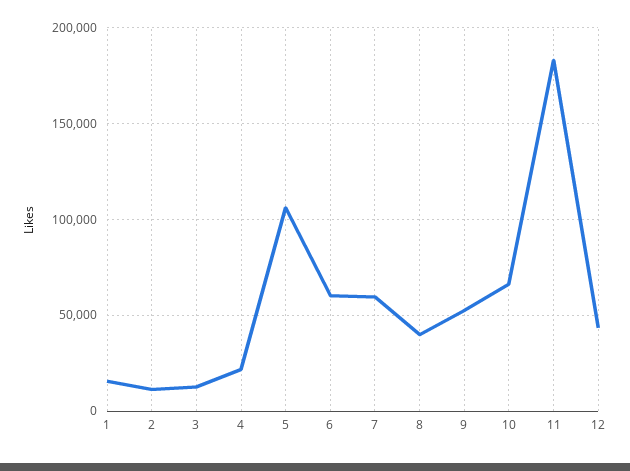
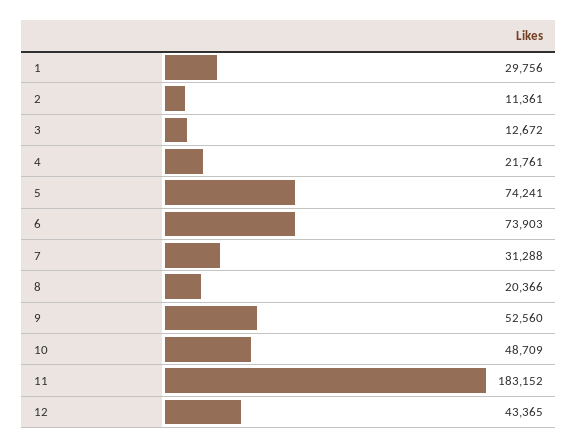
  {
-   "1": 15000,
+   "1": 29756,
    "2": 11361,
    "3": 12672,
    "4": 21761,
-   "5": 105000,
+   "5": 74241,
-   "6": 60000,
+   "6": 73903,
-   "7": 60000,
+   "7": 31288,
-   "8": 40000,
+   "8": 20366,
    "9": 52560,
-   "10": 65000,
+   "10": 48709,
    "11": 183152,
    "12": 43365
  }

